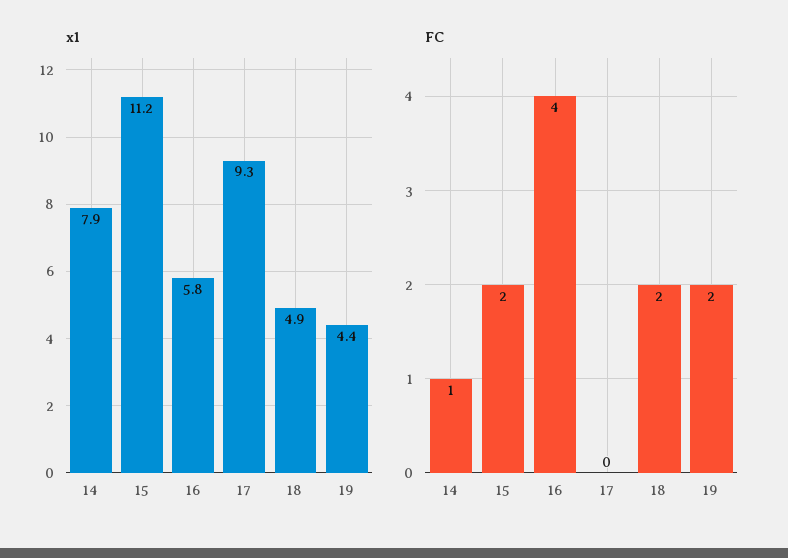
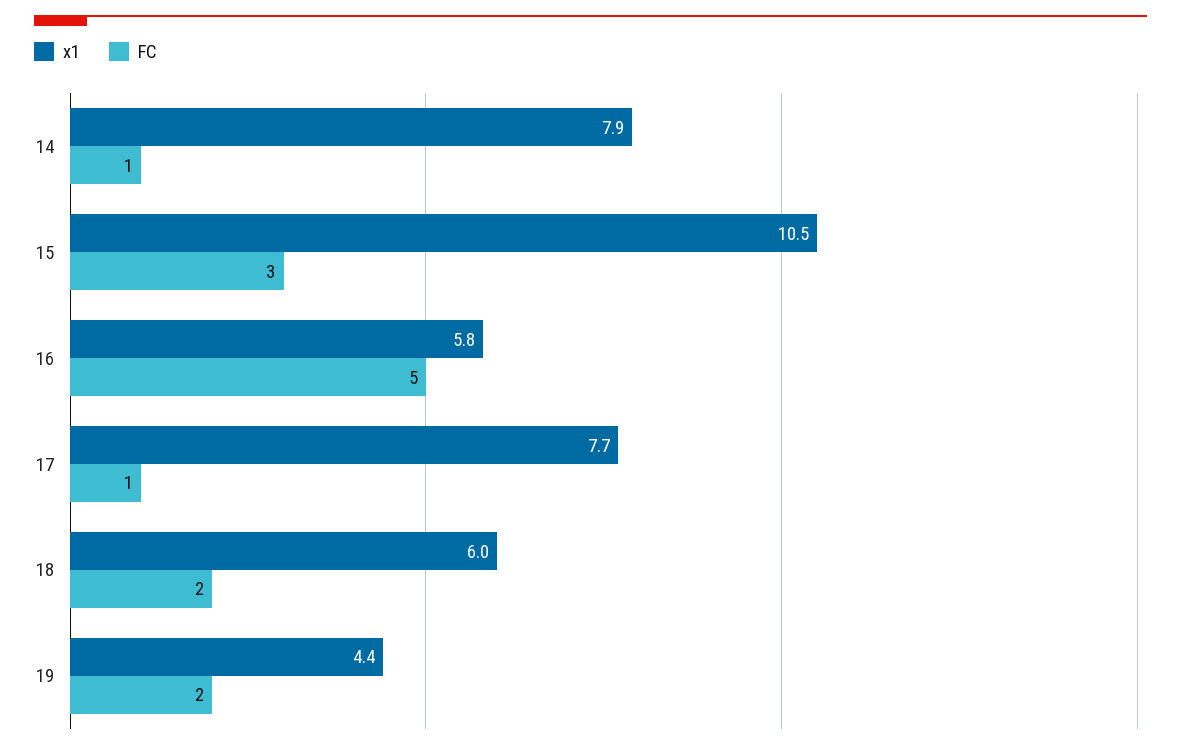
  {
    "x1": {
      "14": 7.9,
-     "15": 11.2,
+     "15": 10.5,
      "16": 5.8,
-     "17": 9.3,
+     "17": 7.7,
-     "18": 4.9,
+     "18": 6,
      "19": 4.4
    },
    "FC": {
      "14": 1,
-     "15": 2,
+     "15": 3,
-     "16": 4,
+     "16": 5,
-     "17": 0,
+     "17": 1,
      "18": 2,
      "19": 2
    }
  }

